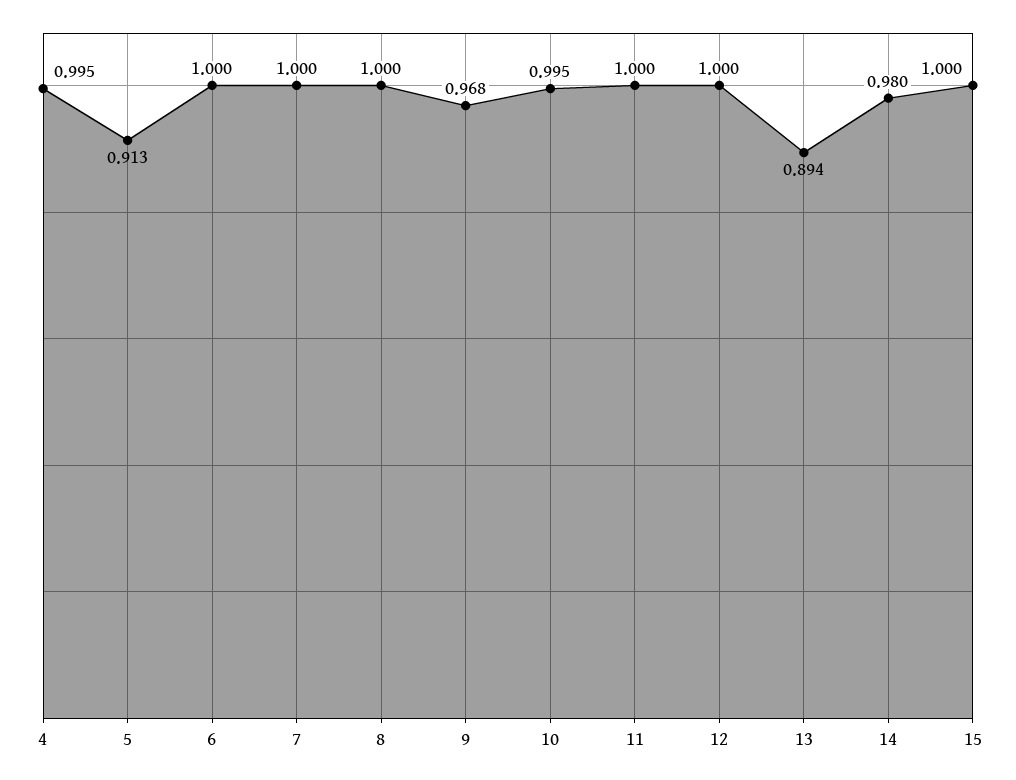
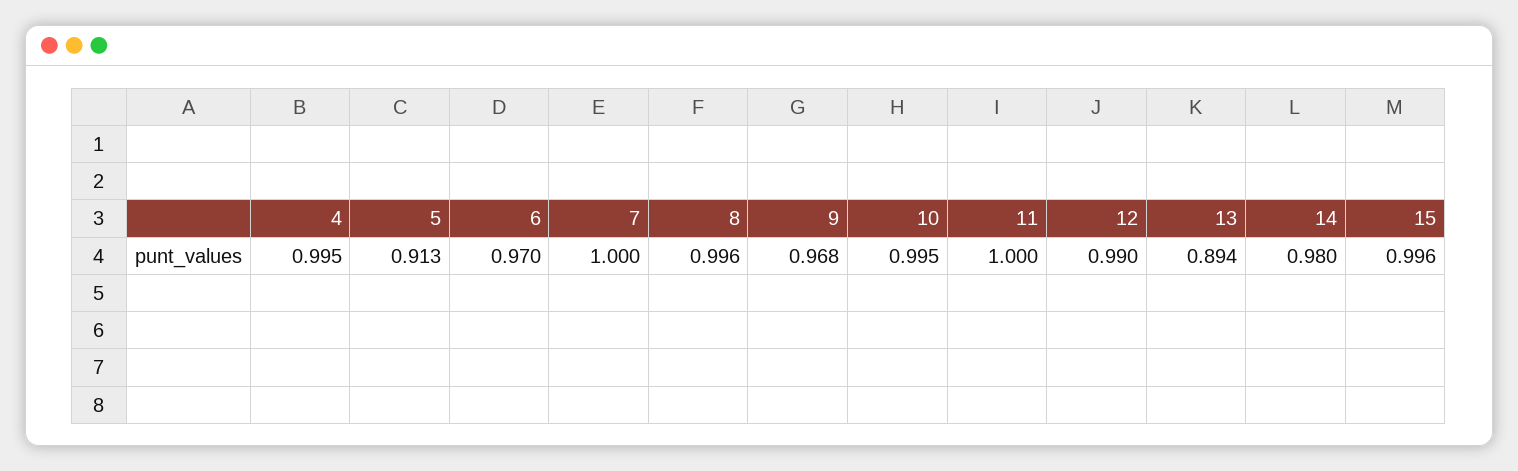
  {
    "4": 0.995,
    "5": 0.913,
-   "6": 1,
+   "6": 0.97,
    "7": 1,
-   "8": 1,
+   "8": 0.996,
    "9": 0.968,
    "10": 0.995,
    "11": 1,
-   "12": 1,
+   "12": 0.99,
    "13": 0.894,
    "14": 0.98,
-   "15": 1
+   "15": 0.996
  }

